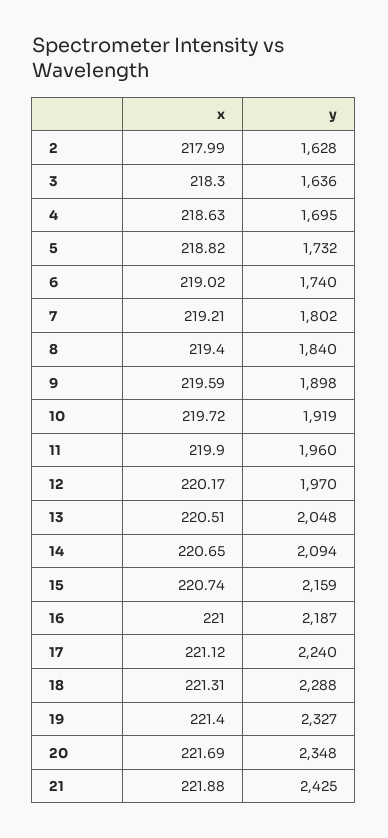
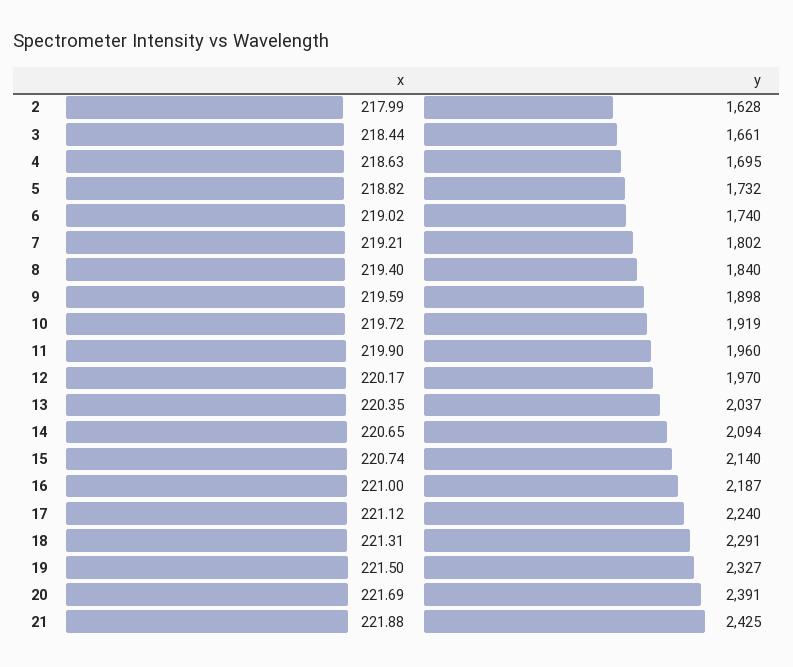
  {
    "x": {
      "2": 217.99,
-     "3": 218.3,
+     "3": 218.44,
      "4": 218.63,
      "5": 218.82,
      "6": 219.02,
      "7": 219.21,
      "8": 219.4,
      "9": 219.59,
      "10": 219.72,
      "11": 219.9,
      "12": 220.17,
-     "13": 220.51,
+     "13": 220.35,
      "14": 220.65,
      "15": 220.74,
      "16": 221,
      "17": 221.12,
      "18": 221.31,
-     "19": 221.4,
+     "19": 221.5,
      "20": 221.69,
      "21": 221.88
    },
    "y": {
      "2": 1628,
-     "3": 1636,
+     "3": 1661,
      "4": 1695,
      "5": 1732,
      "6": 1740,
      "7": 1802,
      "8": 1840,
      "9": 1898,
      "10": 1919,
      "11": 1960,
      "12": 1970,
-     "13": 2048,
+     "13": 2037,
      "14": 2094,
-     "15": 2159,
+     "15": 2140,
      "16": 2187,
      "17": 2240,
-     "18": 2288,
+     "18": 2291,
      "19": 2327,
-     "20": 2348,
+     "20": 2391,
      "21": 2425
    }
  }

